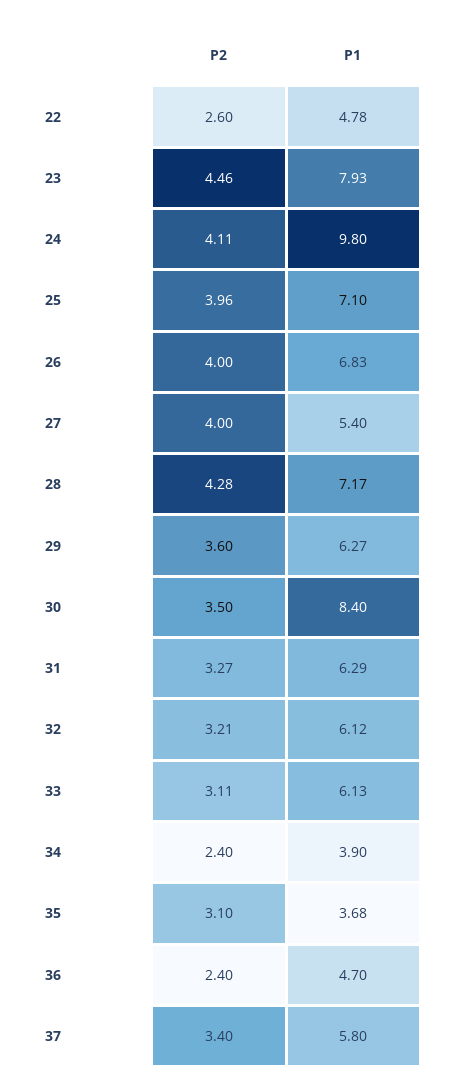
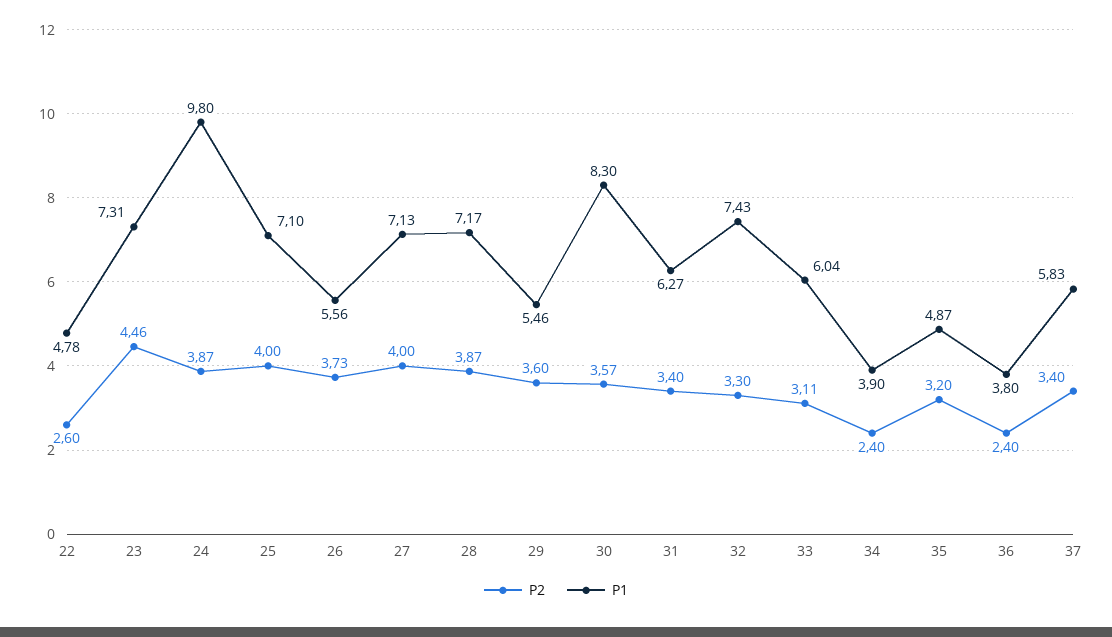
  {
    "P2": {
      "22": 2.6,
      "23": 4.46,
-     "24": 4.11,
+     "24": 3.87,
-     "25": 3.96,
+     "25": 4,
-     "26": 4,
+     "26": 3.73,
      "27": 4,
-     "28": 4.28,
+     "28": 3.87,
      "29": 3.6,
-     "30": 3.5,
+     "30": 3.57,
-     "31": 3.27,
+     "31": 3.4,
-     "32": 3.21,
+     "32": 3.3,
      "33": 3.11,
      "34": 2.4,
-     "35": 3.1,
+     "35": 3.2,
      "36": 2.4,
      "37": 3.4
    },
    "P1": {
      "22": 4.78,
-     "23": 7.93,
+     "23": 7.31,
      "24": 9.8,
      "25": 7.1,
-     "26": 6.83,
+     "26": 5.56,
-     "27": 5.4,
+     "27": 7.13,
      "28": 7.17,
-     "29": 6.27,
+     "29": 5.46,
-     "30": 8.4,
+     "30": 8.3,
-     "31": 6.29,
+     "31": 6.27,
-     "32": 6.12,
+     "32": 7.43,
-     "33": 6.13,
+     "33": 6.04,
      "34": 3.9,
-     "35": 3.68,
+     "35": 4.87,
-     "36": 4.7,
+     "36": 3.8,
-     "37": 5.8
+     "37": 5.83
    }
  }

